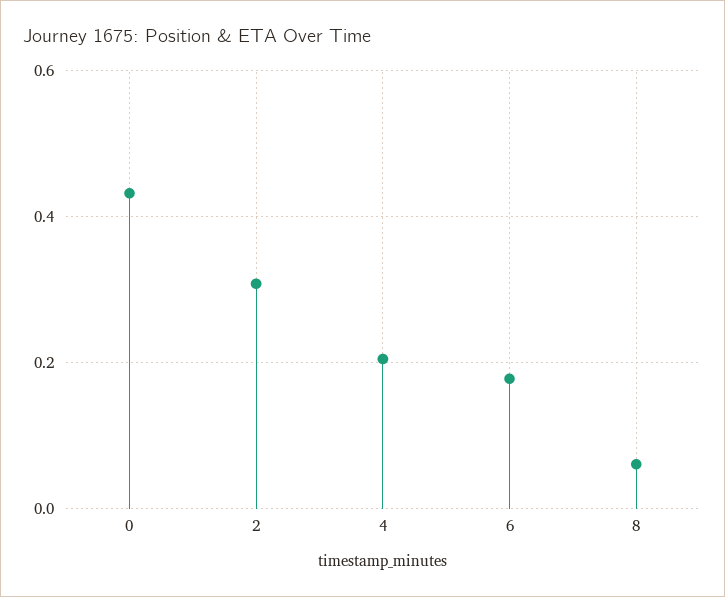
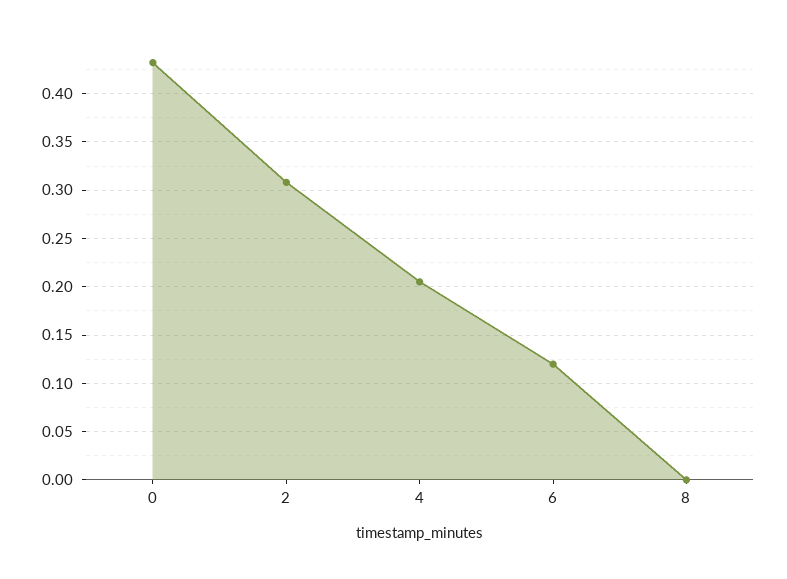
  {
    "0": 0.43,
    "2": 0.31,
    "4": 0.21,
-   "6": 0.18,
+   "6": 0.12,
-   "8": 0.06
+   "8": 0
  }

